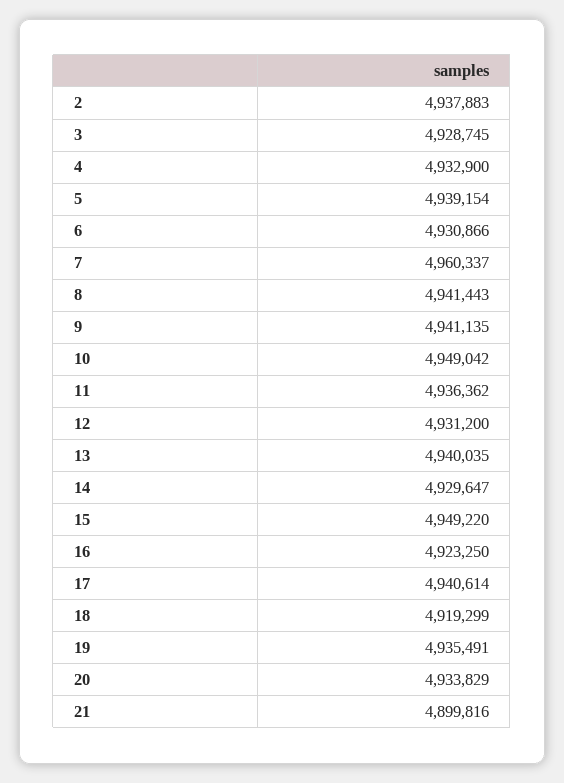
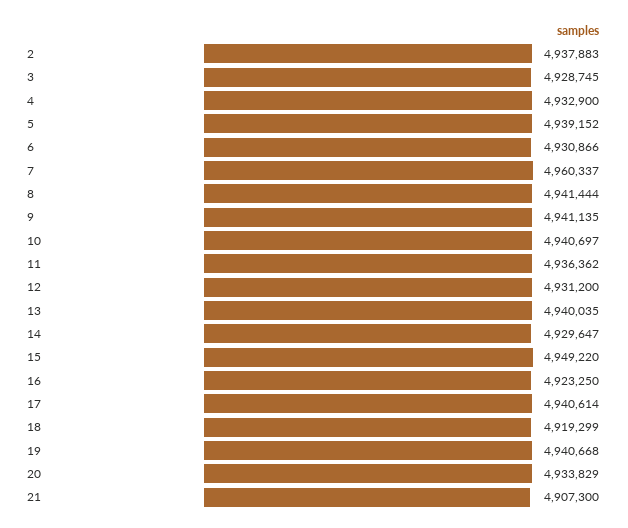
  {
    "2": 4937883,
    "3": 4928745,
    "4": 4932900,
-   "5": 4939154,
+   "5": 4939152,
    "6": 4930866,
    "7": 4960337,
-   "8": 4941443,
+   "8": 4941444,
    "9": 4941135,
-   "10": 4949042,
+   "10": 4940697,
    "11": 4936362,
    "12": 4931200,
    "13": 4940035,
    "14": 4929647,
    "15": 4949220,
    "16": 4923250,
    "17": 4940614,
    "18": 4919299,
-   "19": 4935491,
+   "19": 4940668,
    "20": 4933829,
-   "21": 4899816
+   "21": 4907300
  }

